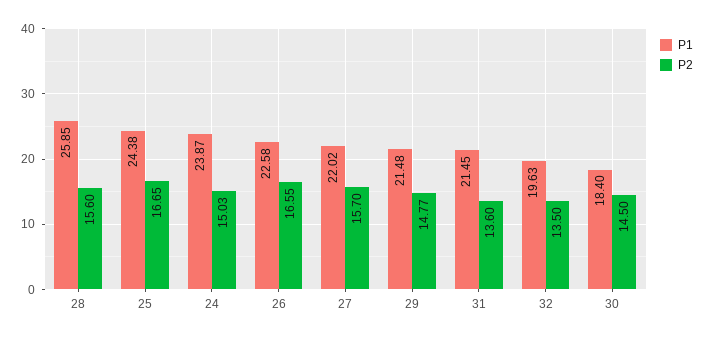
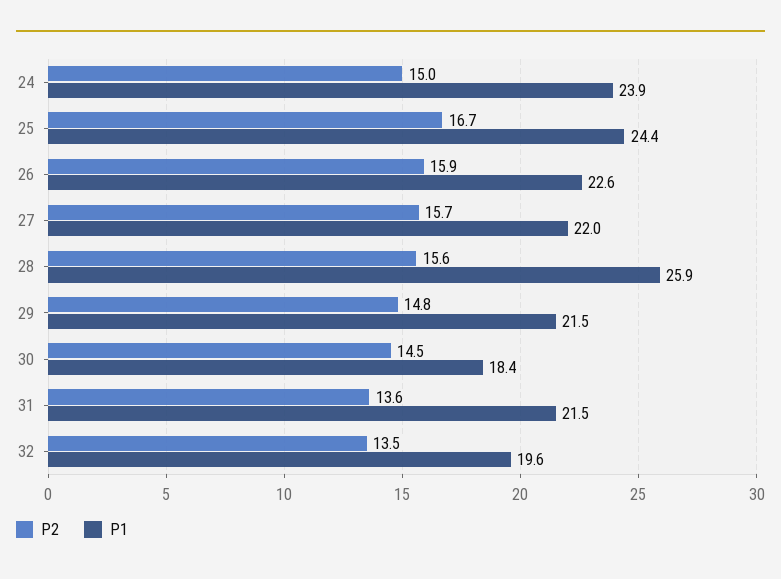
  {
    "P1": {
      "28": 25.85,
      "25": 24.38,
      "24": 23.87,
      "26": 22.58,
      "27": 22.02,
      "29": 21.48,
      "31": 21.45,
      "32": 19.63,
      "30": 18.4
    },
    "P2": {
      "28": 15.6,
      "25": 16.65,
      "24": 15.03,
-     "26": 16.55,
+     "26": 15.9,
      "27": 15.7,
      "29": 14.77,
      "31": 13.6,
      "32": 13.5,
      "30": 14.5
    }
  }

